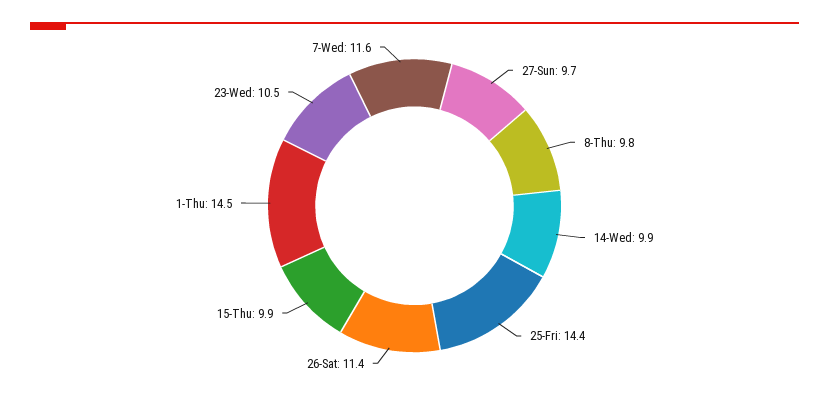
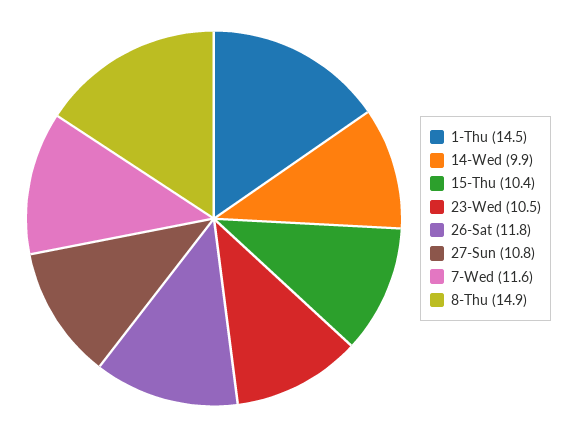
  {
-   "27-Sun": 9.7,
+   "27-Sun": 10.8,
-   "8-Thu": 9.8,
+   "8-Thu": 14.9,
    "14-Wed": 9.9,
-   "25-Fri": 14.4,
-   "26-Sat": 11.4,
+   "26-Sat": 11.8,
-   "15-Thu": 9.9,
+   "15-Thu": 10.4,
    "1-Thu": 14.5,
    "23-Wed": 10.5,
    "7-Wed": 11.6
  }

